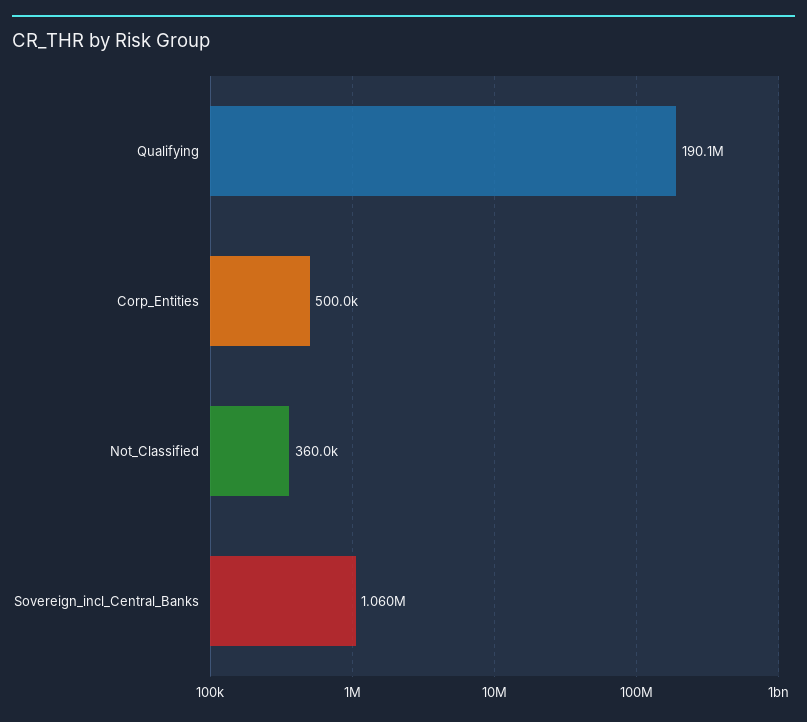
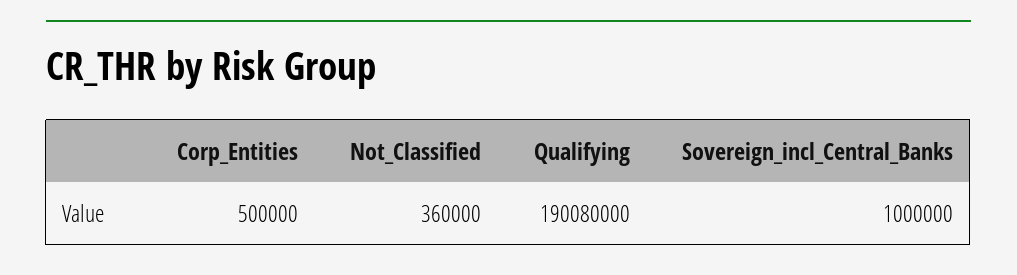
  {
    "Qualifying": 190080000,
    "Corp_Entities": 500000,
    "Not_Classified": 360000,
-   "Sovereign_incl_Central_Banks": 1060000
+   "Sovereign_incl_Central_Banks": 1000000
  }

